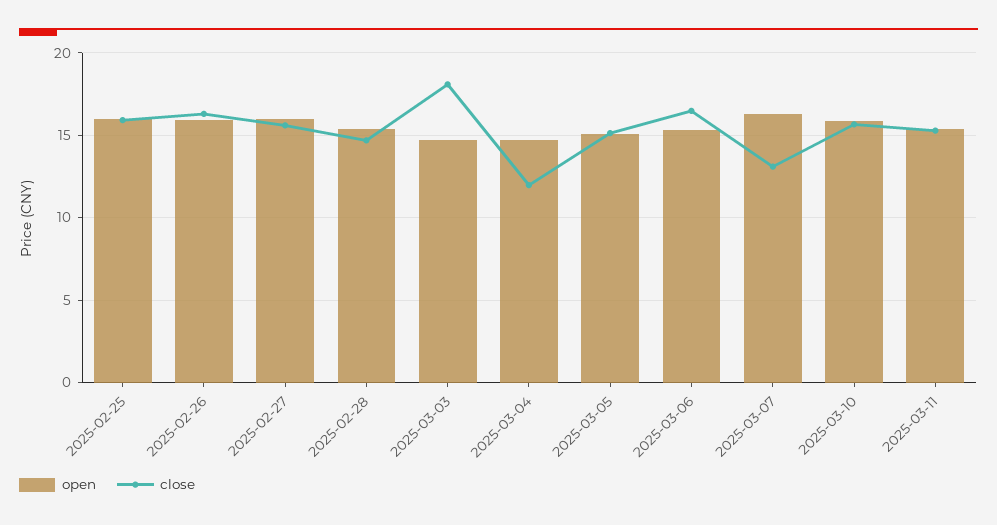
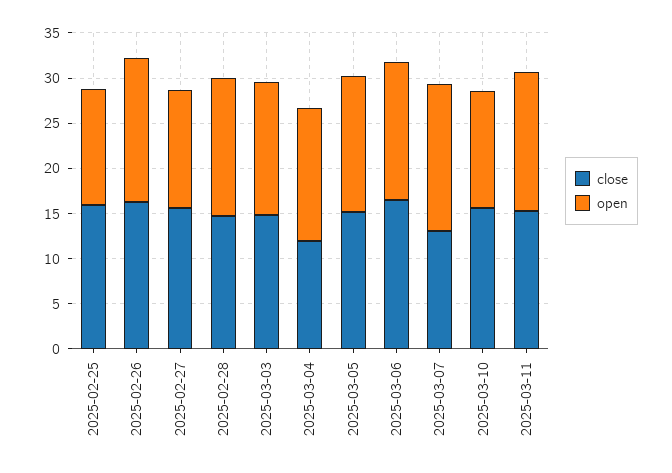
  {
    "open": {
-     "2025-02-25": 16,
+     "2025-02-25": 13,
      "2025-02-26": 16,
-     "2025-02-27": 16,
+     "2025-02-27": 13,
      "2025-02-28": 15.5,
      "2025-03-03": 14.5,
      "2025-03-04": 14.5,
      "2025-03-05": 15,
      "2025-03-06": 15.5,
      "2025-03-07": 16.5,
-     "2025-03-10": 16,
+     "2025-03-10": 13,
      "2025-03-11": 15.5
    },
    "close": {
      "2025-02-25": 16,
      "2025-02-26": 16.5,
      "2025-02-27": 15.5,
      "2025-02-28": 14.5,
-     "2025-03-03": 18,
+     "2025-03-03": 15,
      "2025-03-04": 12,
      "2025-03-05": 15,
      "2025-03-06": 16.5,
      "2025-03-07": 13,
      "2025-03-10": 15.5,
      "2025-03-11": 15.5
    }
  }

